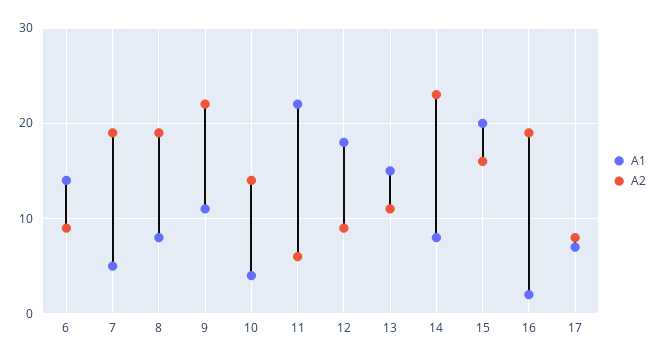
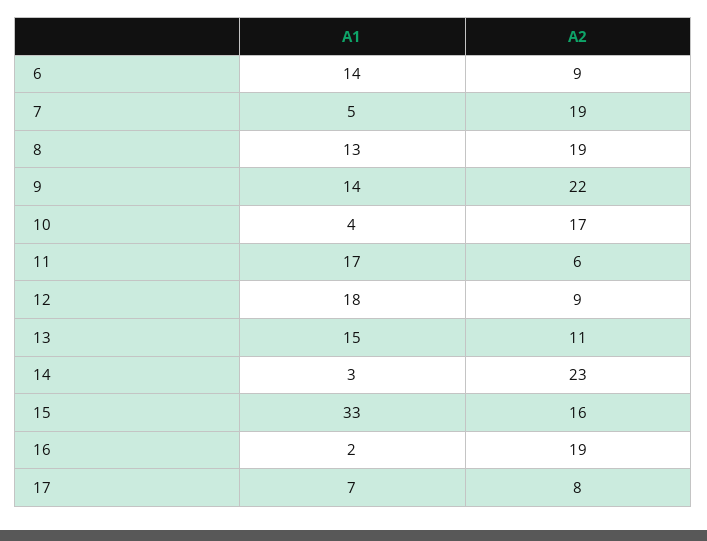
  {
    "A1": {
      "6": 14,
      "7": 5,
-     "8": 8,
+     "8": 13,
-     "9": 11,
+     "9": 14,
      "10": 4,
-     "11": 22,
+     "11": 17,
      "12": 18,
      "13": 15,
-     "14": 8,
+     "14": 3,
-     "15": 20,
+     "15": 33,
      "16": 2,
      "17": 7
    },
    "A2": {
      "6": 9,
      "7": 19,
      "8": 19,
      "9": 22,
-     "10": 14,
+     "10": 17,
      "11": 6,
      "12": 9,
      "13": 11,
      "14": 23,
      "15": 16,
      "16": 19,
      "17": 8
    }
  }

